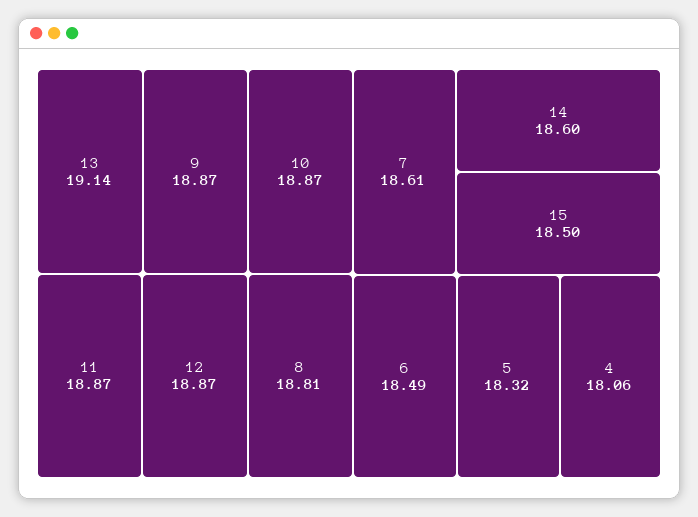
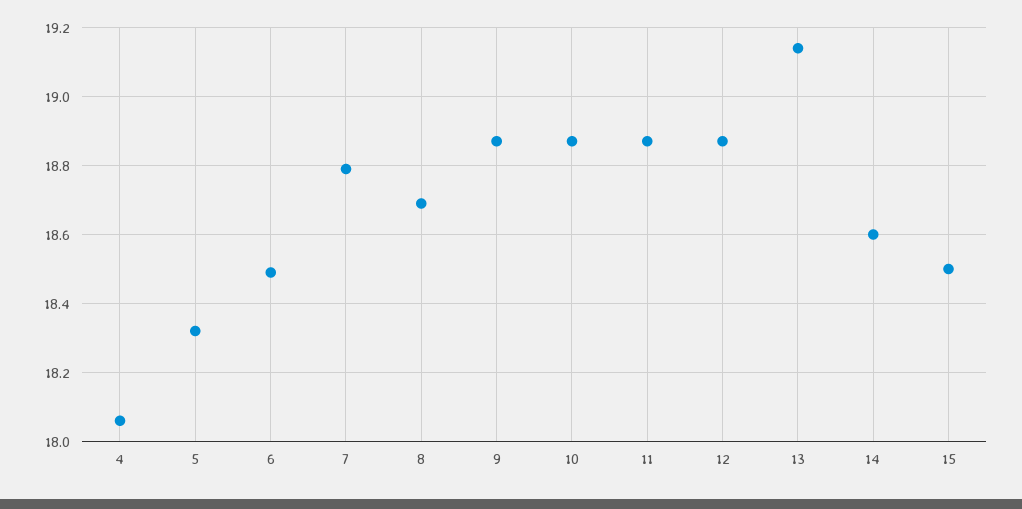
  {
    "13": 19.14,
    "9": 18.87,
    "10": 18.87,
    "11": 18.87,
    "12": 18.87,
-   "8": 18.81,
+   "8": 18.7,
-   "7": 18.61,
+   "7": 18.8,
    "14": 18.6,
    "15": 18.5,
    "6": 18.49,
    "5": 18.32,
    "4": 18.06
  }

